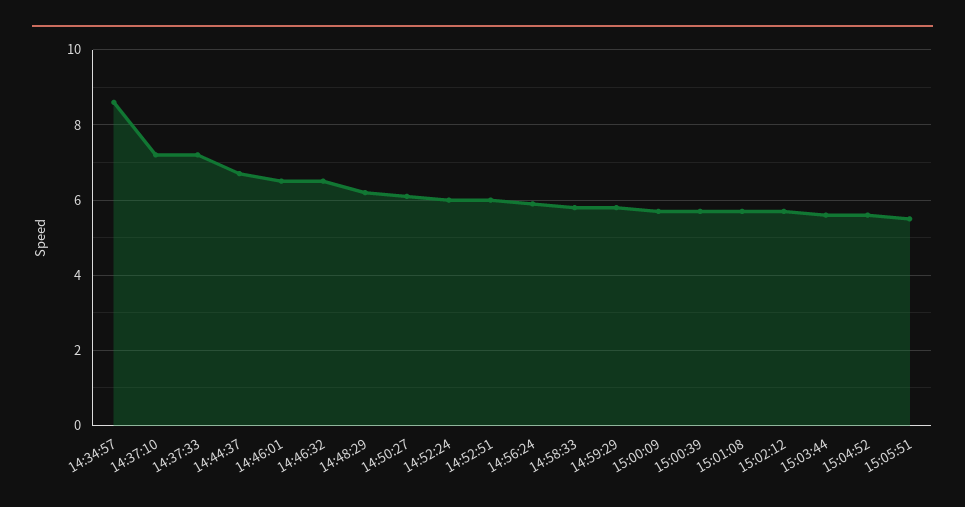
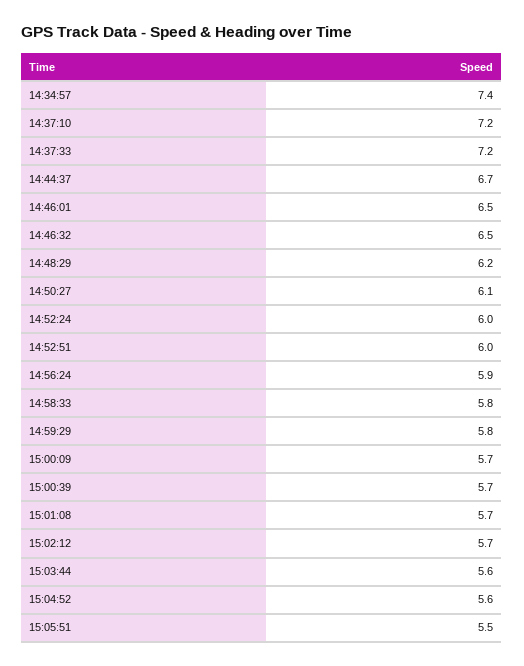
  {
-   "14:34:57": 8.5,
+   "14:34:57": 7.4,
    "14:37:10": 7.2,
    "14:37:33": 7.2,
    "14:44:37": 6.7,
    "14:46:01": 6.5,
    "14:46:32": 6.5,
    "14:48:29": 6.2,
    "14:50:27": 6.1,
    "14:52:24": 6,
    "14:52:51": 6,
    "14:56:24": 5.9,
    "14:58:33": 5.8,
    "14:59:29": 5.8,
    "15:00:09": 5.7,
    "15:00:39": 5.7,
    "15:01:08": 5.7,
    "15:02:12": 5.7,
    "15:03:44": 5.6,
    "15:04:52": 5.6,
    "15:05:51": 5.5
  }

